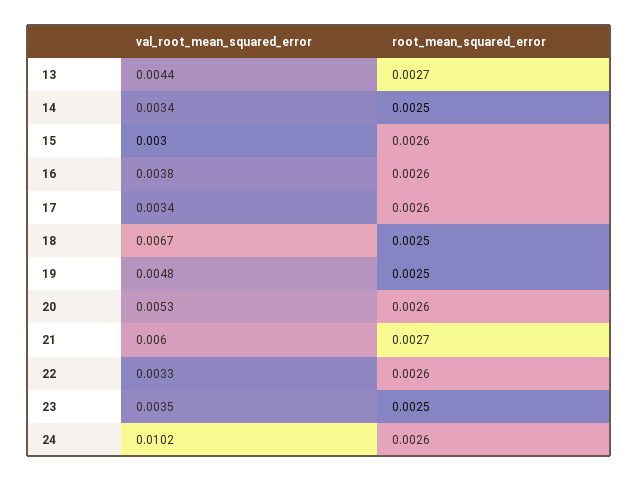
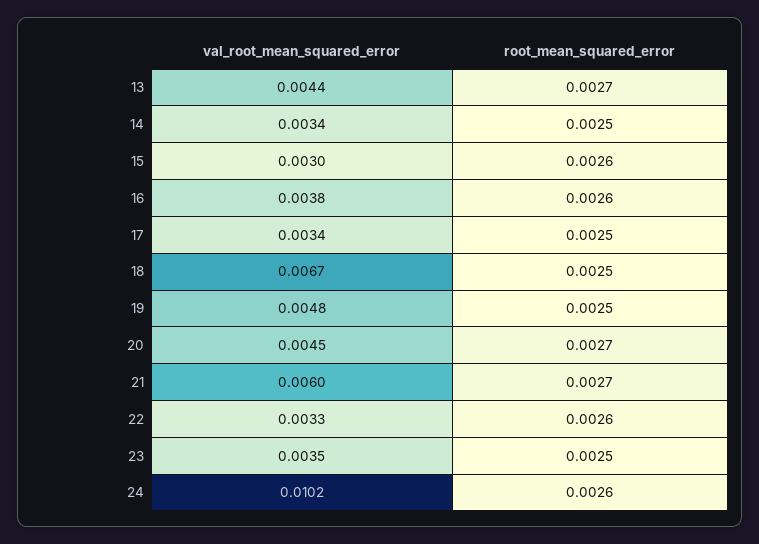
  {
    "val_root_mean_squared_error": {
      "13": 0.0044,
      "14": 0.0034,
      "15": 0.003,
      "16": 0.0038,
      "17": 0.0034,
      "18": 0.0067,
      "19": 0.0048,
-     "20": 0.0053,
+     "20": 0.0045,
      "21": 0.006,
      "22": 0.0033,
      "23": 0.0035,
      "24": 0.0102
    },
    "root_mean_squared_error": {
      "13": 0.0027,
      "14": 0.0025,
      "15": 0.0026,
      "16": 0.0026,
-     "17": 0.0026,
+     "17": 0.0025,
      "18": 0.0025,
      "19": 0.0025,
-     "20": 0.0026,
+     "20": 0.0027,
      "21": 0.0027,
      "22": 0.0026,
      "23": 0.0025,
      "24": 0.0026
    }
  }

